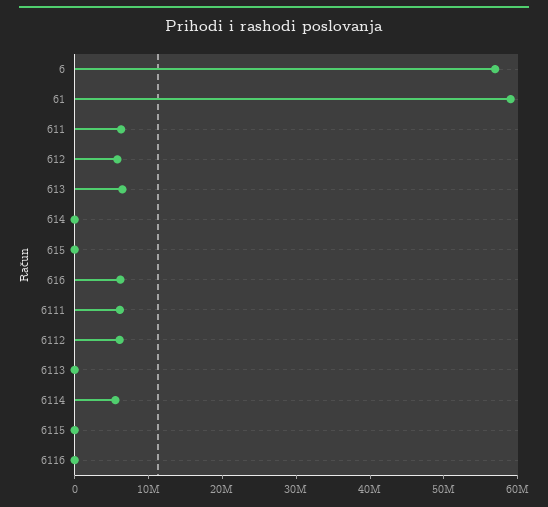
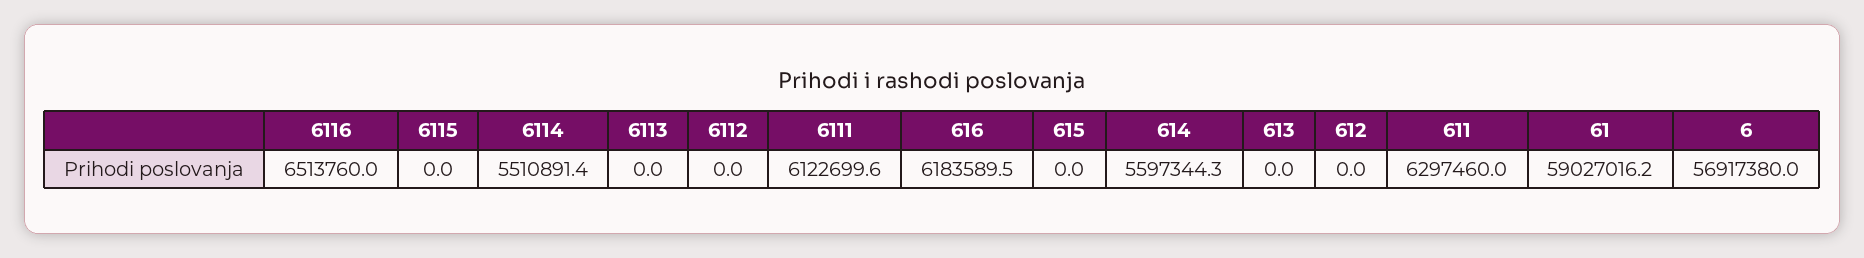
  {
    "6": 56917380,
    "61": 59027016.2,
    "611": 6297460,
-   "612": 6000000,
+   "612": 0,
-   "613": 6000000,
+   "613": 0,
-   "614": 0,
+   "614": 5597344.3,
    "615": 0,
    "616": 6183589.5,
    "6111": 6122699.6,
-   "6112": 6000000,
+   "6112": 0,
    "6113": 0,
    "6114": 5510891.4,
    "6115": 0,
-   "6116": 0
+   "6116": 6513760
  }

